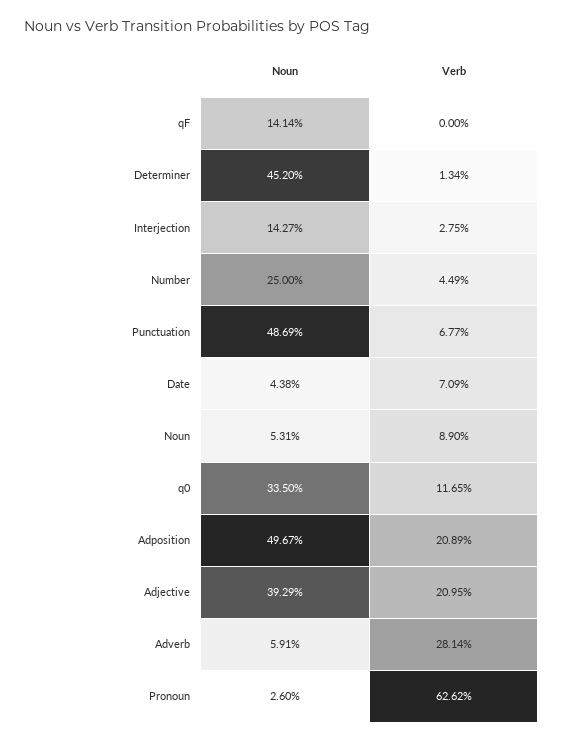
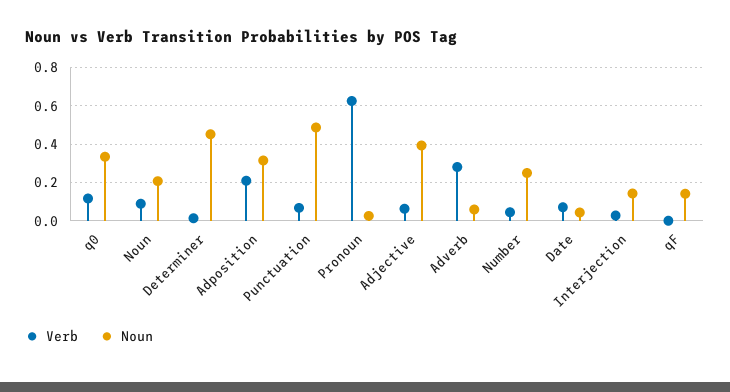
  {
    "Noun": {
      "qF": 0.1414,
      "Determiner": 0.452,
      "Interjection": 0.1427,
      "Number": 0.25,
      "Punctuation": 0.4869,
      "Date": 0.0438,
-     "Noun": 0.0531,
+     "Noun": 0.2,
      "q0": 0.335,
-     "Adposition": 0.4967,
+     "Adposition": 0.3,
      "Adjective": 0.3929,
      "Adverb": 0.0591,
      "Pronoun": 0.026
    },
    "Verb": {
      "qF": 0,
      "Determiner": 0.0134,
      "Interjection": 0.0275,
      "Number": 0.0449,
      "Punctuation": 0.0677,
      "Date": 0.0709,
      "Noun": 0.089,
      "q0": 0.1165,
      "Adposition": 0.2089,
-     "Adjective": 0.2095,
+     "Adjective": 0.05,
      "Adverb": 0.2814,
      "Pronoun": 0.6262
    }
  }

